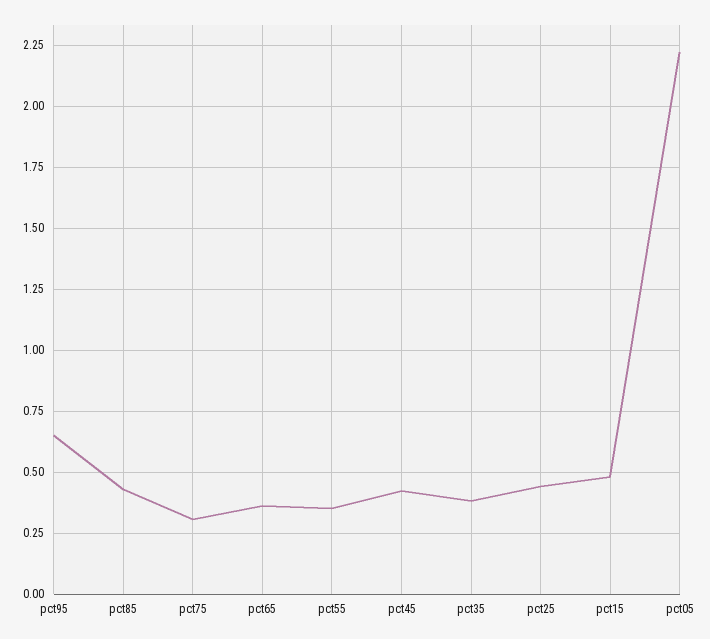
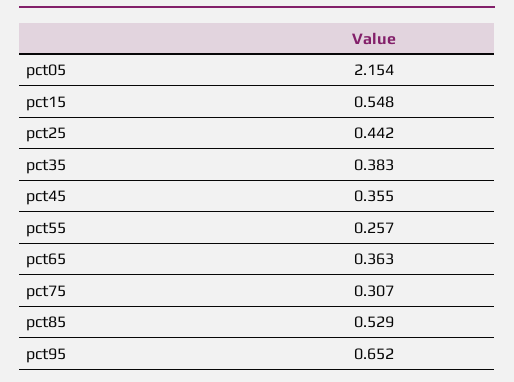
  {
    "pct95": 0.652,
-   "pct85": 0.425,
+   "pct85": 0.529,
    "pct75": 0.307,
    "pct65": 0.363,
-   "pct55": 0.35,
+   "pct55": 0.257,
-   "pct45": 0.425,
+   "pct45": 0.355,
    "pct35": 0.383,
    "pct25": 0.442,
-   "pct15": 0.475,
+   "pct15": 0.548,
-   "pct05": 2.225
+   "pct05": 2.154
  }

